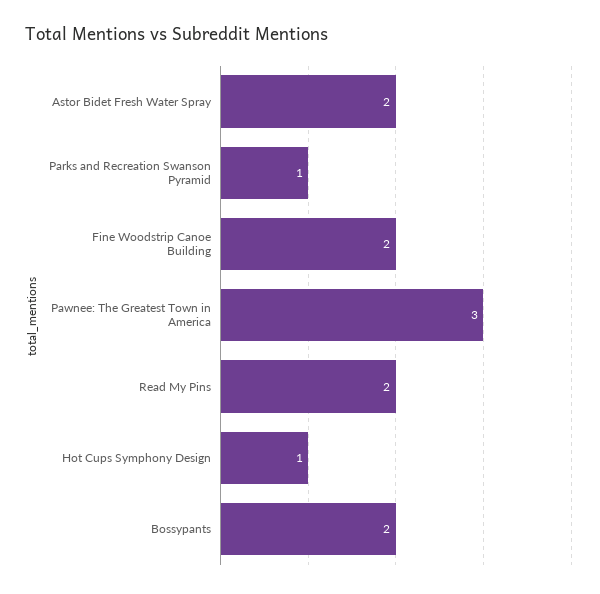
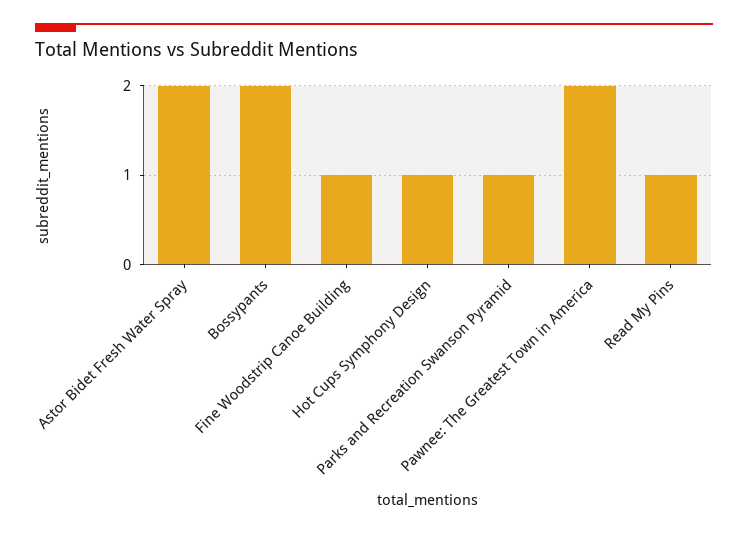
  {
    "Astor Bidet Fresh Water Spray": 2,
    "Parks and Recreation Swanson Pyramid": 1,
-   "Fine Woodstrip Canoe Building": 2,
+   "Fine Woodstrip Canoe Building": 1,
-   "Pawnee: The Greatest Town in America": 3,
+   "Pawnee: The Greatest Town in America": 2,
-   "Read My Pins": 2,
+   "Read My Pins": 1,
    "Hot Cups Symphony Design": 1,
    "Bossypants": 2
  }

